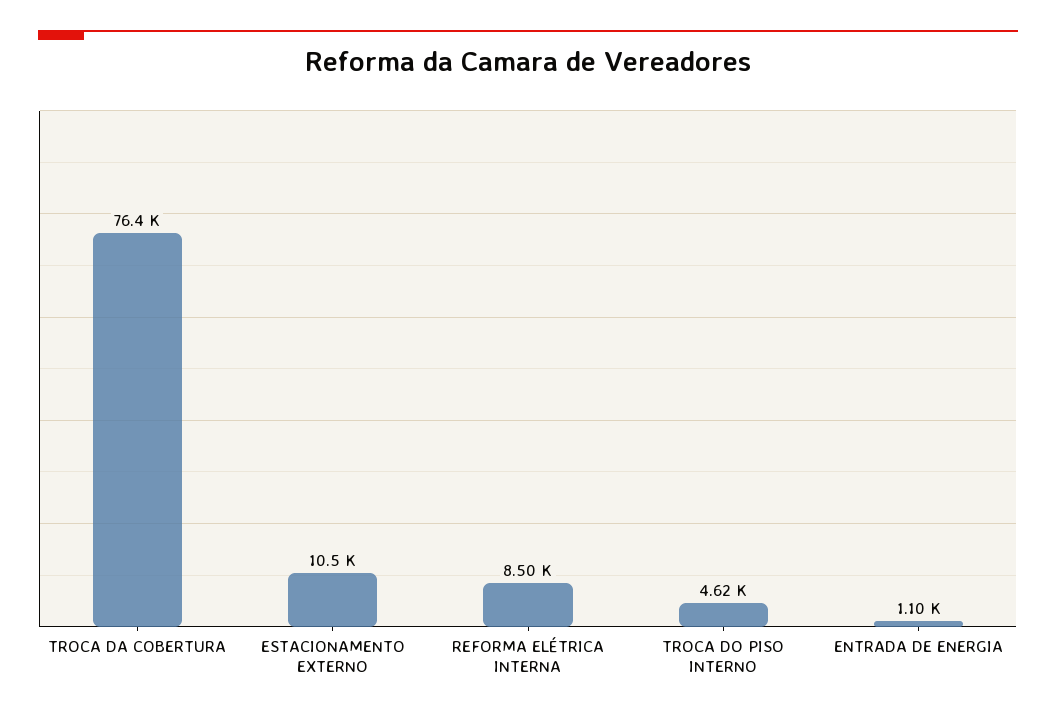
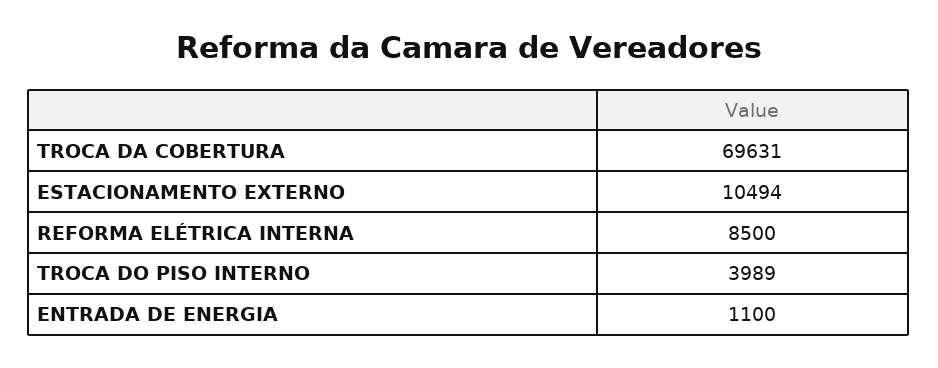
  {
-   "TROCA DA COBERTURA": 76400,
+   "TROCA DA COBERTURA": 69631,
    "ESTACIONAMENTO EXTERNO": 10494,
    "REFORMA ELÉTRICA INTERNA": 8500,
-   "TROCA DO PISO INTERNO": 4620,
+   "TROCA DO PISO INTERNO": 3989,
    "ENTRADA DE ENERGIA": 1100
  }

